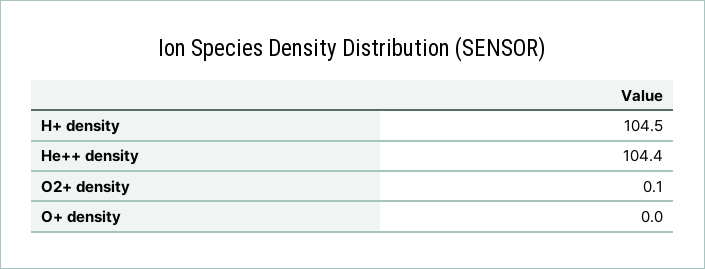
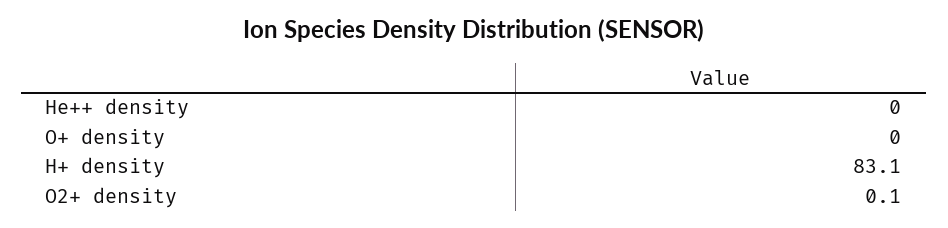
  {
-   "H+ density": 104.5,
+   "H+ density": 83.1,
-   "He++ density": 104.4,
+   "He++ density": 0,
    "O2+ density": 0.1,
    "O+ density": 0
  }

